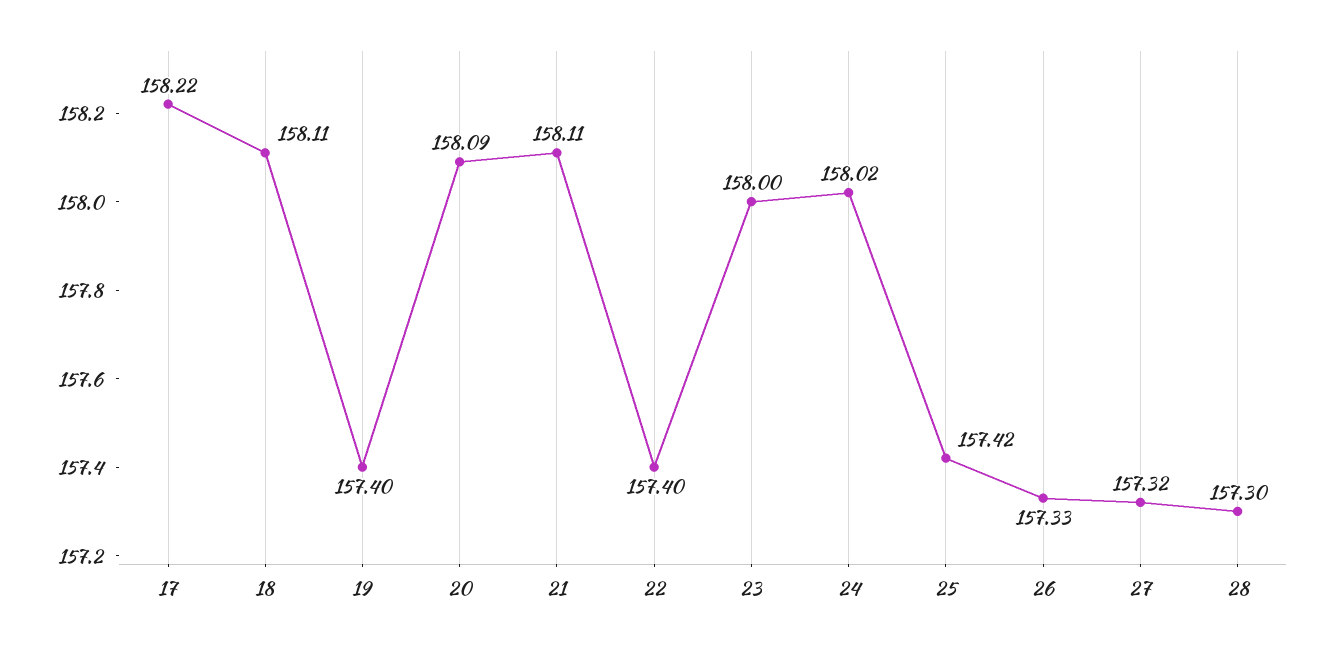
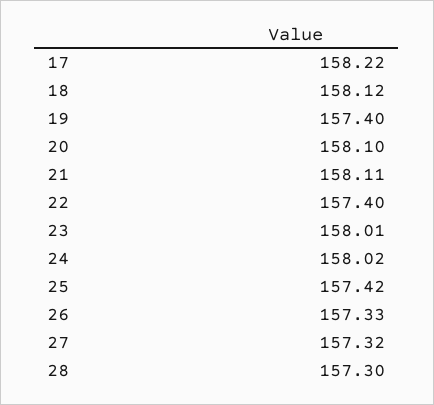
  {
    "17": 158.22,
-   "18": 158.11,
+   "18": 158.12,
    "19": 157.4,
-   "20": 158.09,
+   "20": 158.1,
    "21": 158.11,
    "22": 157.4,
-   "23": 158,
+   "23": 158.01,
    "24": 158.02,
    "25": 157.42,
    "26": 157.33,
    "27": 157.32,
    "28": 157.3
  }

